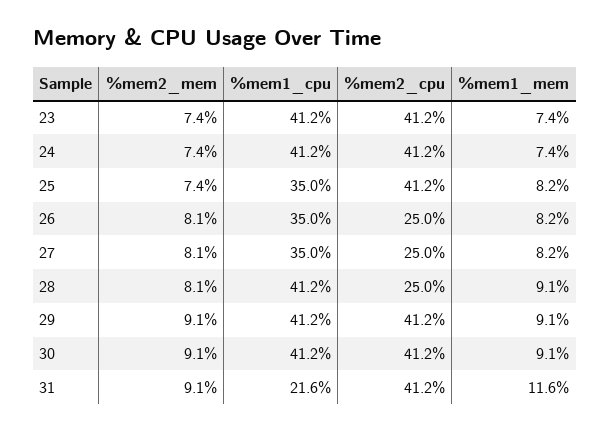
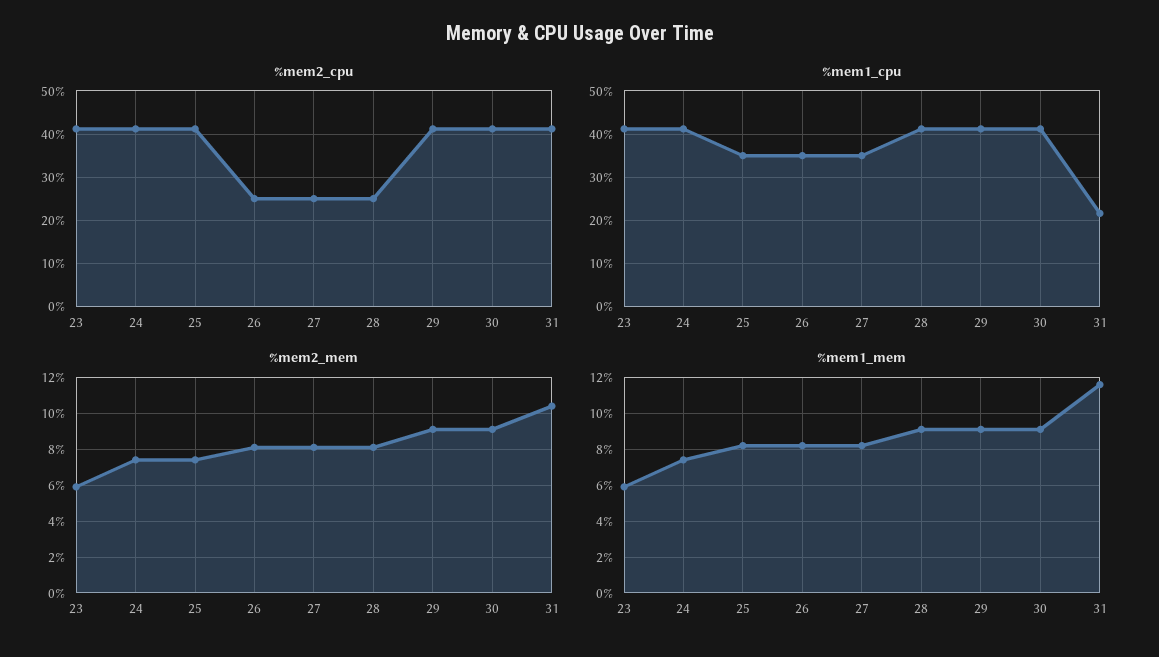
  {
    "%mem2_mem": {
-     "23": 7.4,
+     "23": 6,
      "24": 7.4,
      "25": 7.4,
      "26": 8.1,
      "27": 8.1,
      "28": 8.1,
      "29": 9.1,
      "30": 9.1,
-     "31": 9.1
+     "31": 10.5
    },
    "%mem1_cpu": {
      "23": 41.2,
      "24": 41.2,
      "25": 35,
      "26": 35,
      "27": 35,
      "28": 41.2,
      "29": 41.2,
      "30": 41.2,
      "31": 21.6
    },
    "%mem2_cpu": {
      "23": 41.2,
      "24": 41.2,
      "25": 41.2,
      "26": 25,
      "27": 25,
      "28": 25,
      "29": 41.2,
      "30": 41.2,
      "31": 41.2
    },
    "%mem1_mem": {
-     "23": 7.4,
+     "23": 6,
      "24": 7.4,
      "25": 8.2,
      "26": 8.2,
      "27": 8.2,
      "28": 9.1,
      "29": 9.1,
      "30": 9.1,
      "31": 11.6
    }
  }

